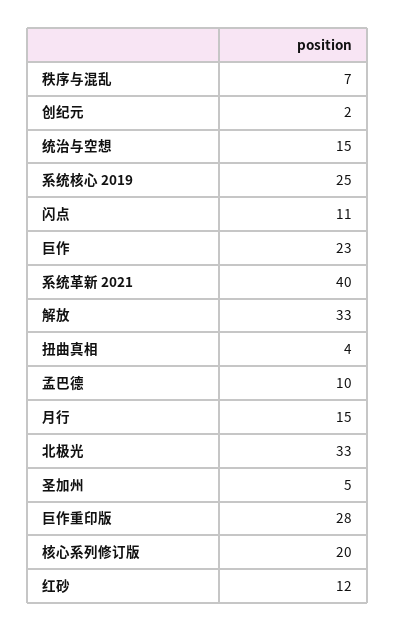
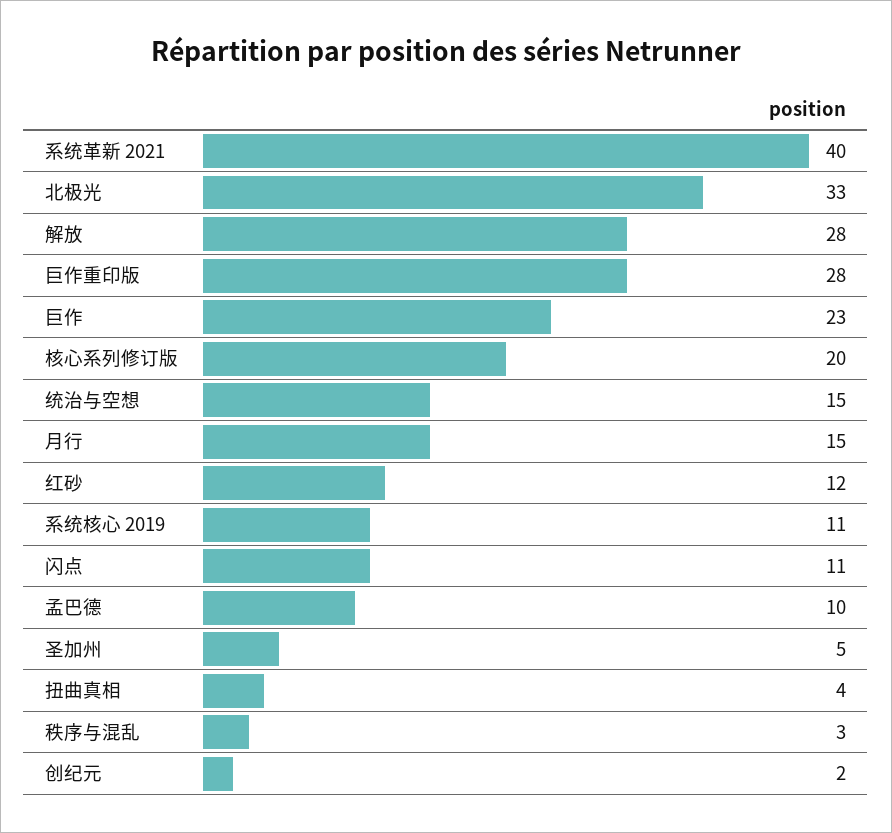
  {
-   "秩序与混乱": 7,
+   "秩序与混乱": 3,
    "创纪元": 2,
    "统治与空想": 15,
-   "系统核心 2019": 25,
+   "系统核心 2019": 11,
    "闪点": 11,
    "巨作": 23,
    "系统革新 2021": 40,
-   "解放": 33,
+   "解放": 28,
    "扭曲真相": 4,
    "孟巴德": 10,
    "月行": 15,
    "北极光": 33,
    "圣加州": 5,
    "巨作重印版": 28,
    "核心系列修订版": 20,
    "红砂": 12
  }

